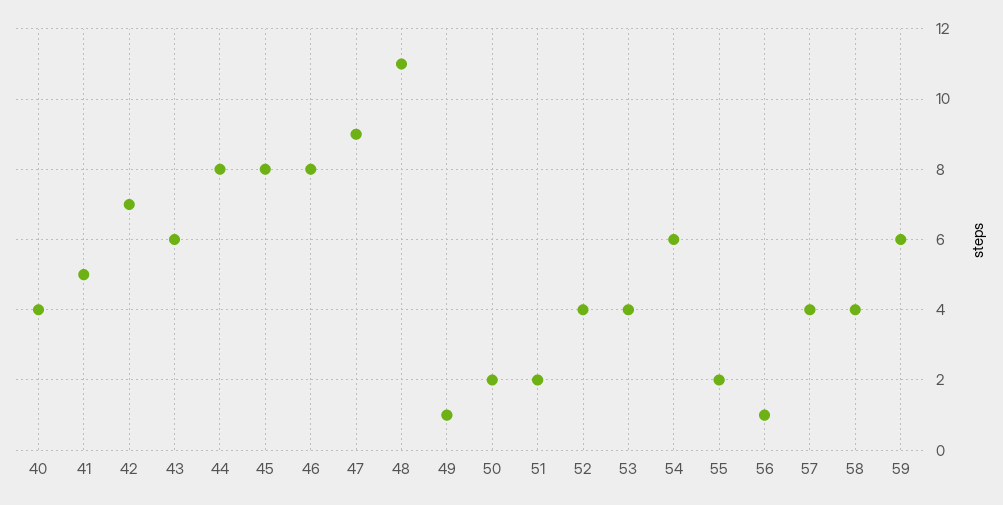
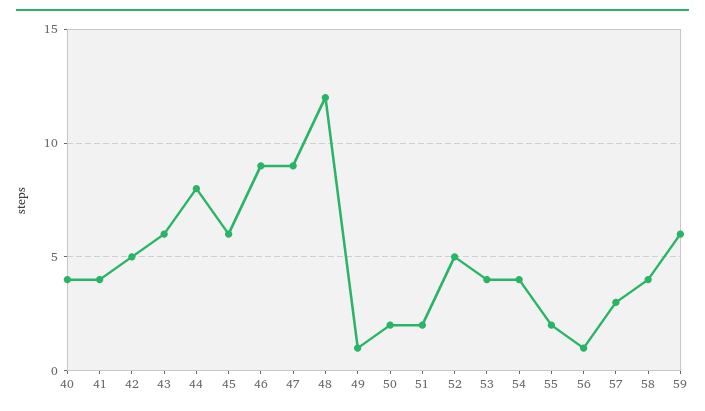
  {
    "40": 4,
-   "41": 5,
+   "41": 4,
-   "42": 7,
+   "42": 5,
    "43": 6,
    "44": 8,
-   "45": 8,
+   "45": 6,
-   "46": 8,
+   "46": 9,
    "47": 9,
-   "48": 11,
+   "48": 12,
    "49": 1,
    "50": 2,
    "51": 2,
-   "52": 4,
+   "52": 5,
    "53": 4,
-   "54": 6,
+   "54": 4,
    "55": 2,
    "56": 1,
-   "57": 4,
+   "57": 3,
    "58": 4,
    "59": 6
  }

